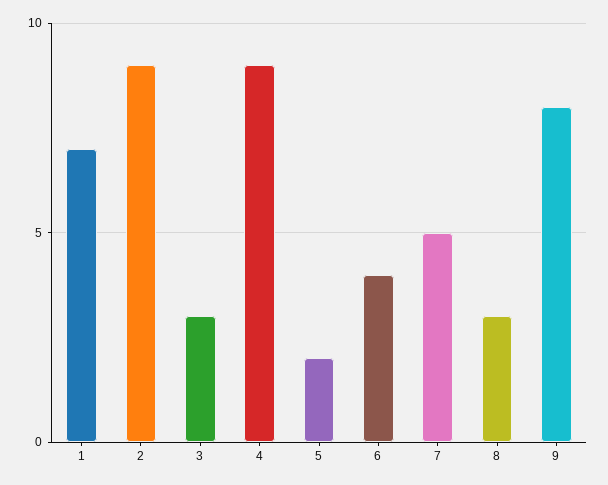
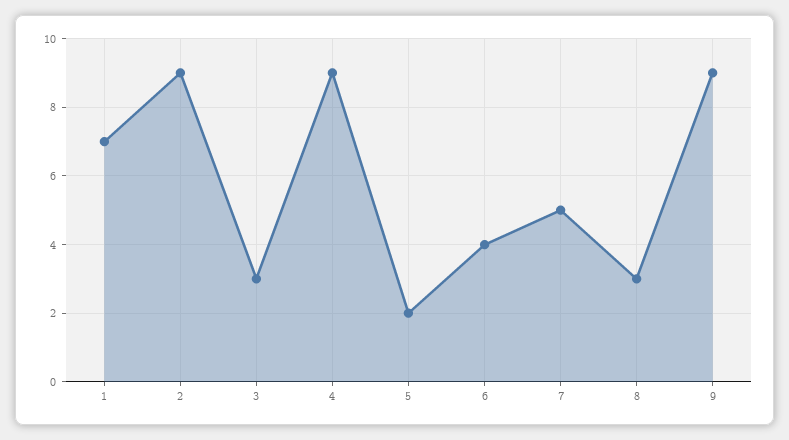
  {
    "1": 7,
    "2": 9,
    "3": 3,
    "4": 9,
    "5": 2,
    "6": 4,
    "7": 5,
    "8": 3,
-   "9": 8
+   "9": 9
  }

